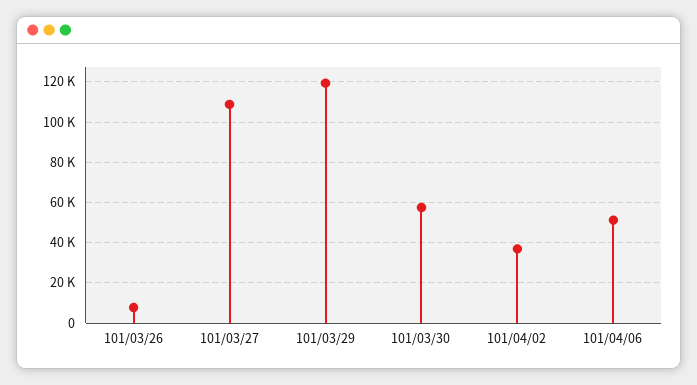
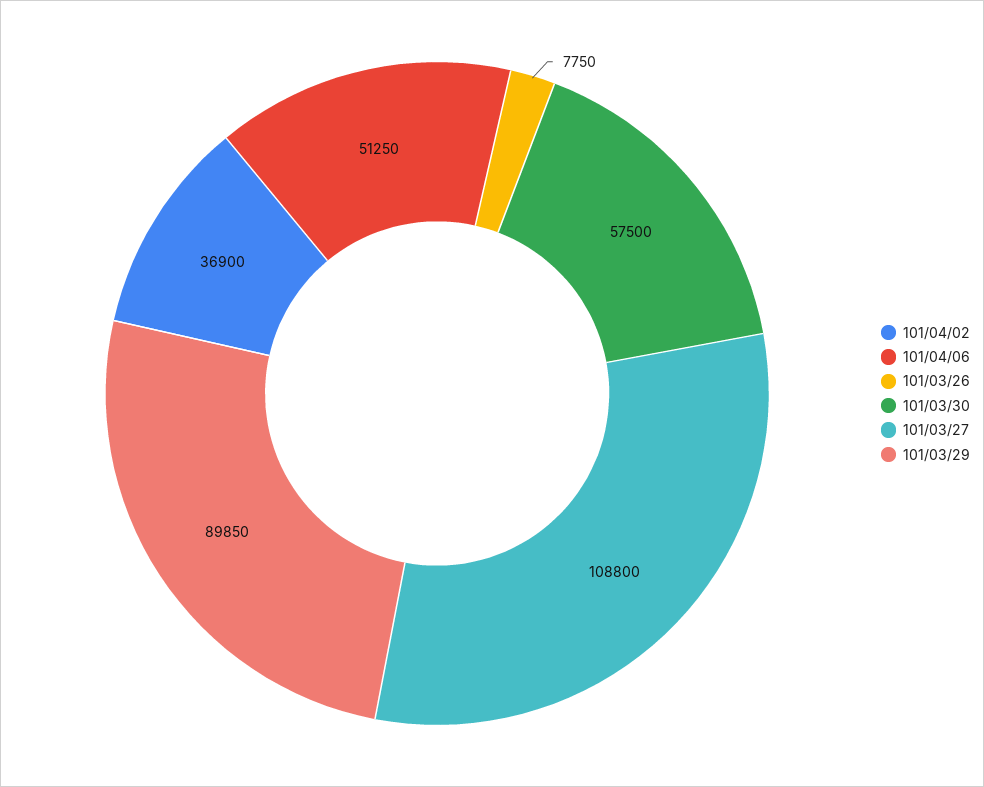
  {
    "101/03/26": 7750,
    "101/03/27": 108800,
-   "101/03/29": 120000,
+   "101/03/29": 89850,
    "101/03/30": 57500,
    "101/04/02": 36900,
    "101/04/06": 51250
  }

